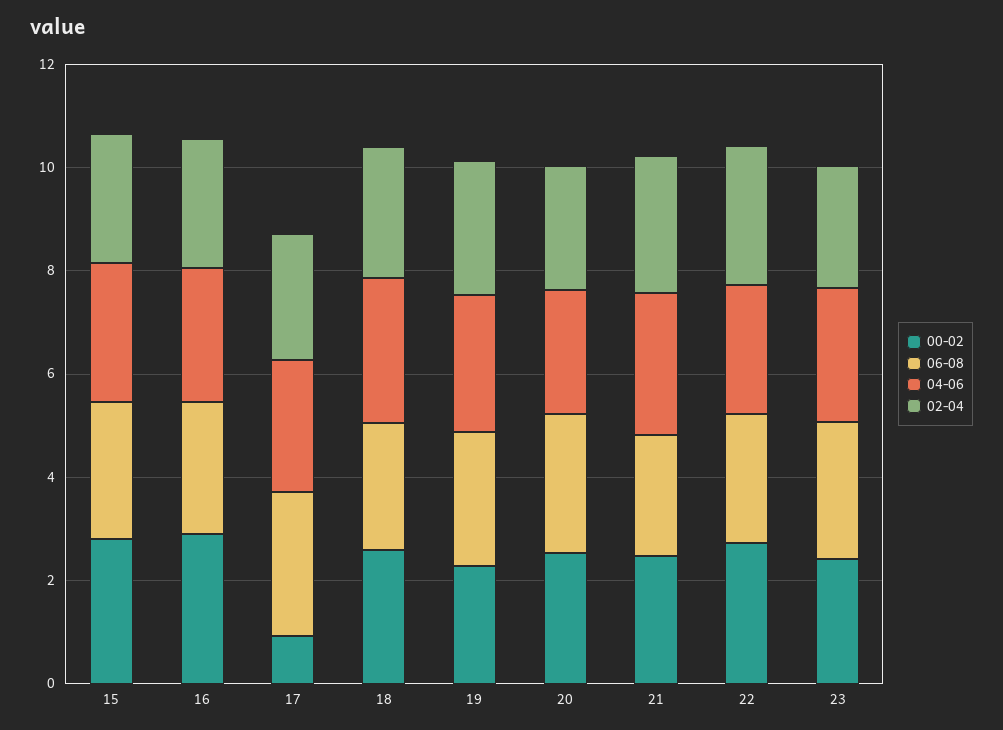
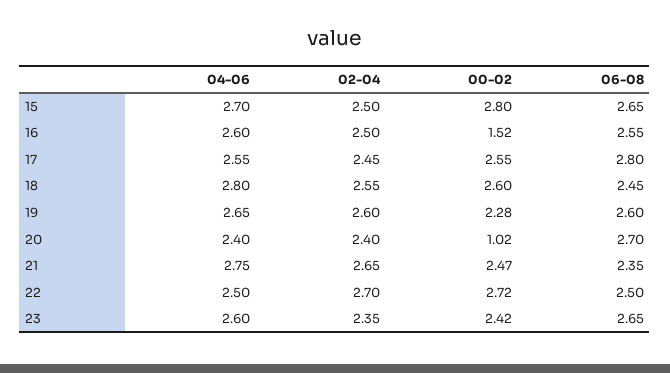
  {
    "00-02": {
      "15": 2.8,
-     "16": 3,
+     "16": 1.52,
-     "17": 1,
+     "17": 2.55,
      "18": 2.6,
      "19": 2.28,
-     "20": 2.5,
+     "20": 1.02,
      "21": 2.47,
      "22": 2.72,
      "23": 2.42
    },
    "06-08": {
      "15": 2.65,
      "16": 2.55,
      "17": 2.8,
      "18": 2.45,
      "19": 2.6,
      "20": 2.7,
      "21": 2.35,
      "22": 2.5,
      "23": 2.65
    },
    "04-06": {
      "15": 2.7,
      "16": 2.6,
      "17": 2.55,
      "18": 2.8,
      "19": 2.65,
      "20": 2.4,
      "21": 2.75,
      "22": 2.5,
      "23": 2.6
    },
    "02-04": {
      "15": 2.5,
      "16": 2.5,
      "17": 2.45,
      "18": 2.55,
      "19": 2.6,
      "20": 2.4,
      "21": 2.65,
      "22": 2.7,
      "23": 2.35
    }
  }

